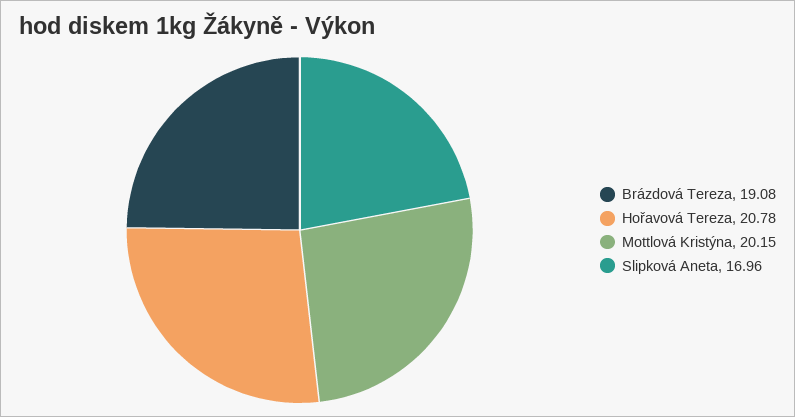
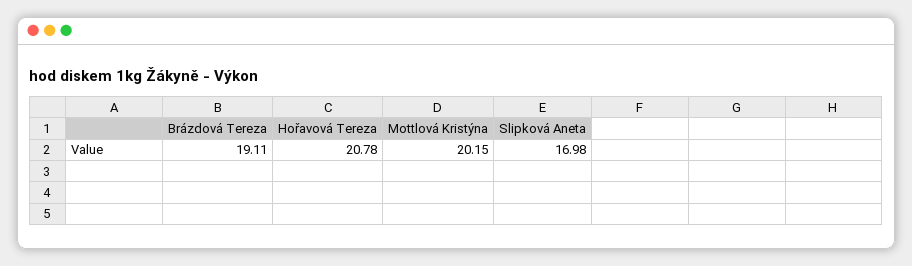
  {
-   "Brázdová Tereza": 19.08,
+   "Brázdová Tereza": 19.11,
    "Hořavová Tereza": 20.78,
    "Mottlová Kristýna": 20.15,
-   "Slipková Aneta": 16.96
+   "Slipková Aneta": 16.98
  }

